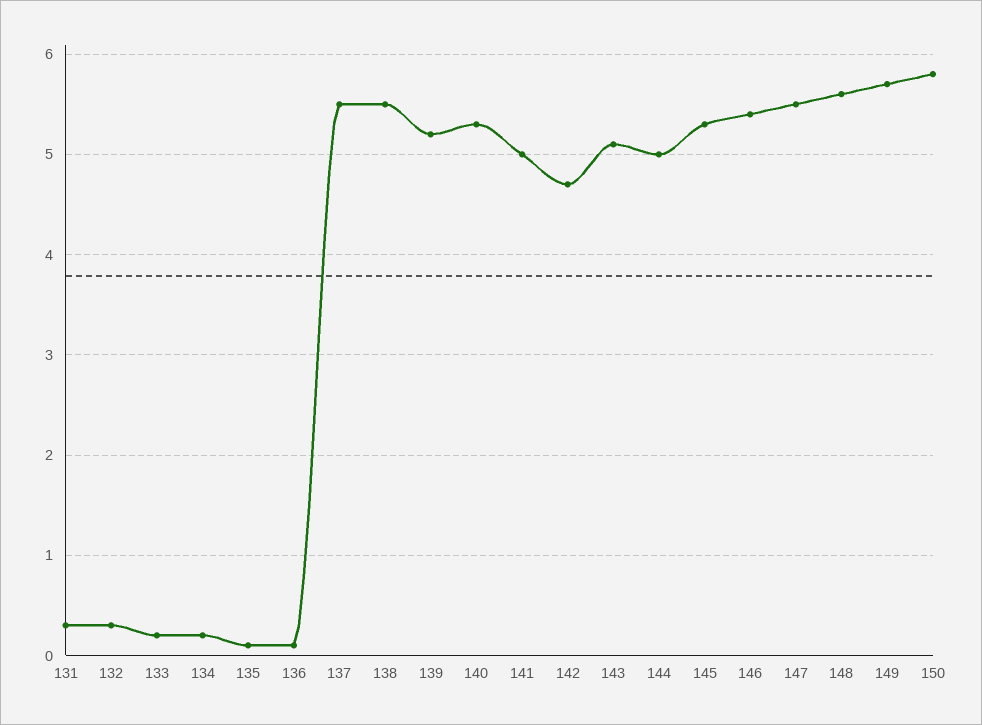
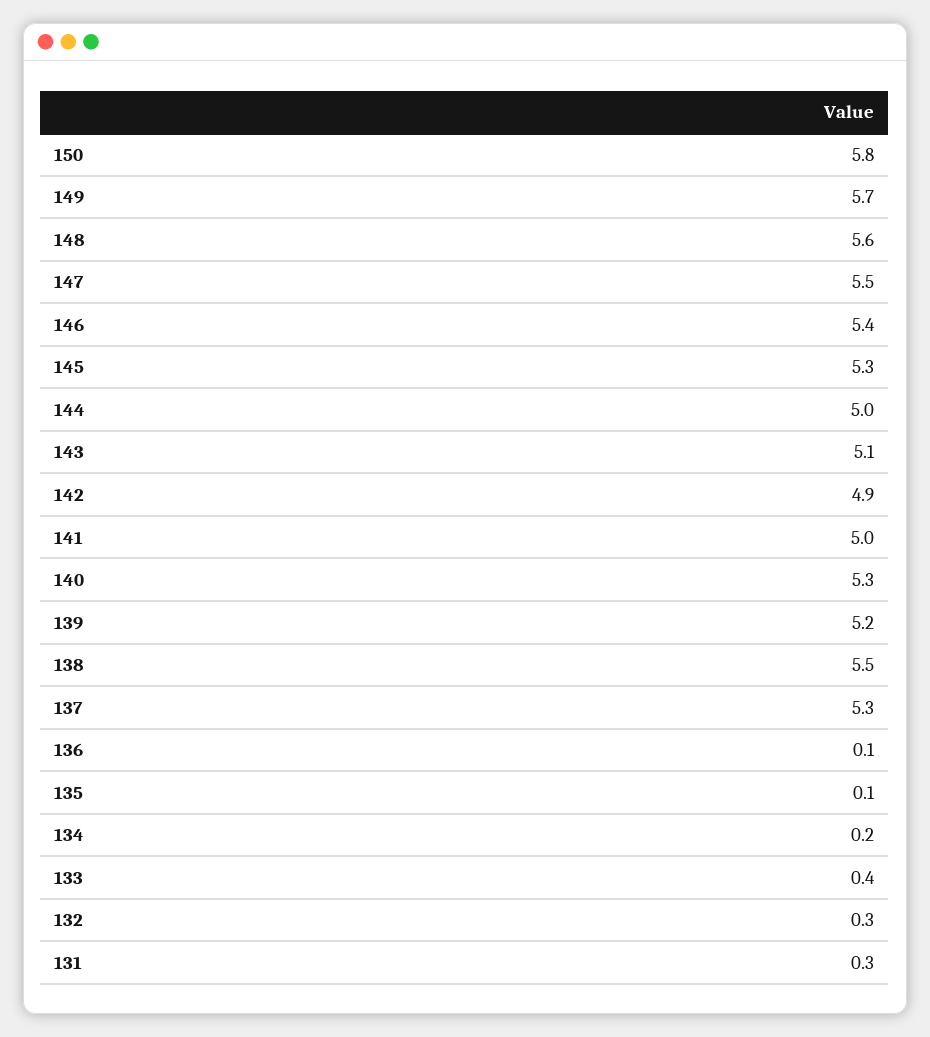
  {
    "131": 0.3,
    "132": 0.3,
-   "133": 0.2,
+   "133": 0.4,
    "134": 0.2,
    "135": 0.1,
    "136": 0.1,
-   "137": 5.5,
+   "137": 5.3,
    "138": 5.5,
    "139": 5.2,
    "140": 5.3,
    "141": 5,
-   "142": 4.7,
+   "142": 4.9,
    "143": 5.1,
    "144": 5,
    "145": 5.3,
    "146": 5.4,
    "147": 5.5,
    "148": 5.6,
    "149": 5.7,
    "150": 5.8
  }

